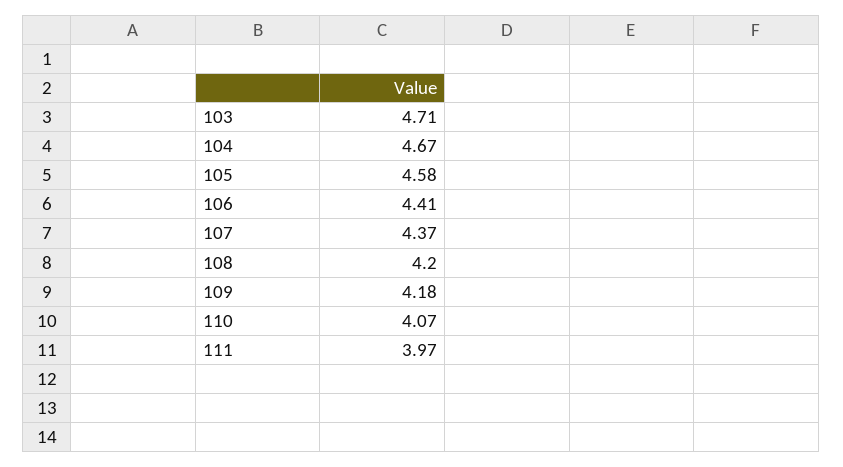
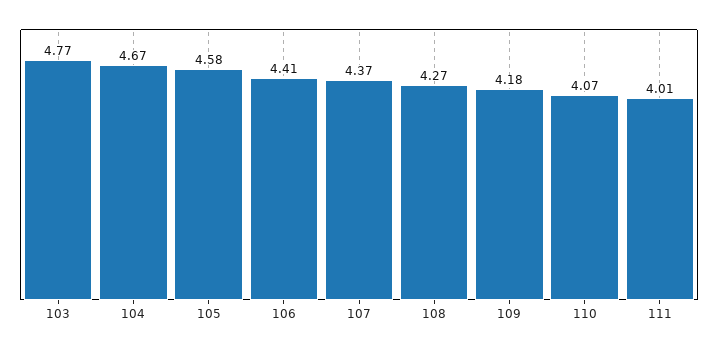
  {
-   "103": 4.71,
+   "103": 4.77,
    "104": 4.67,
    "105": 4.58,
    "106": 4.41,
    "107": 4.37,
-   "108": 4.2,
+   "108": 4.27,
    "109": 4.18,
    "110": 4.07,
-   "111": 3.97
+   "111": 4.01
  }

